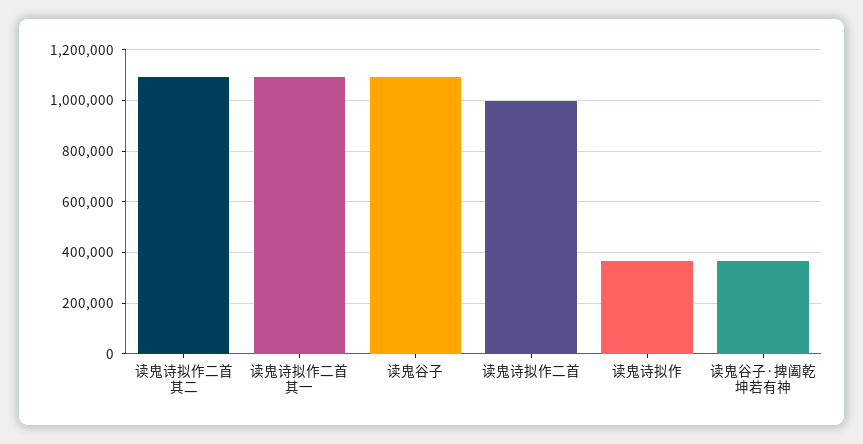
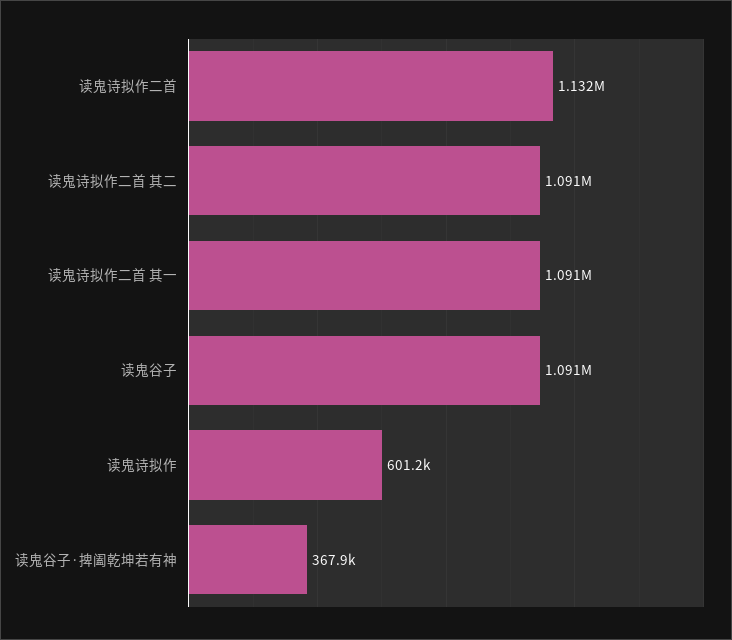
  {
    "读鬼诗拟作二首 其二": 1091000,
    "读鬼诗拟作二首 其一": 1091000,
    "读鬼谷子": 1091000,
-   "读鬼诗拟作二首": 1000000,
+   "读鬼诗拟作二首": 1132000,
-   "读鬼诗拟作": 375000,
+   "读鬼诗拟作": 601200,
    "读鬼谷子·捭阖乾坤若有神": 367900
  }

